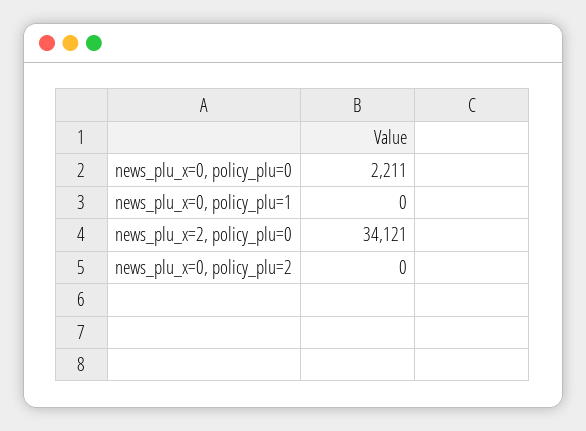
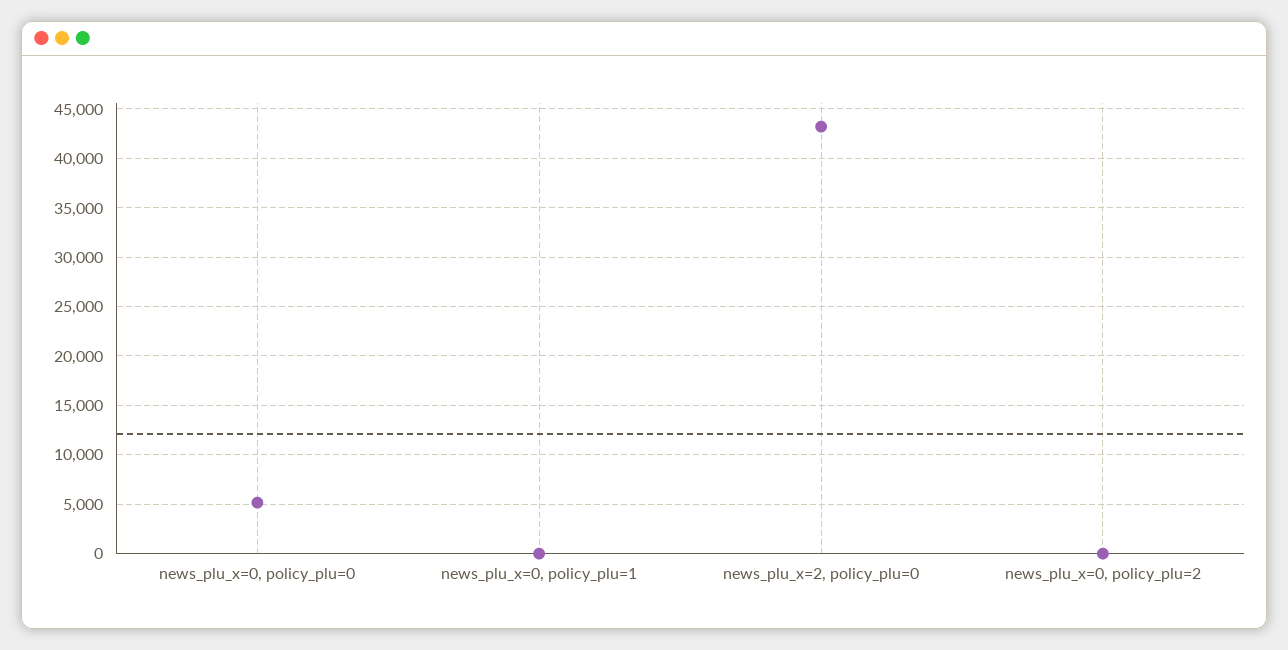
  {
-   "news_plu_x=0, policy_plu=0": 2211,
+   "news_plu_x=0, policy_plu=0": 5000,
    "news_plu_x=0, policy_plu=1": 0,
-   "news_plu_x=2, policy_plu=0": 34121,
+   "news_plu_x=2, policy_plu=0": 43000,
    "news_plu_x=0, policy_plu=2": 0
  }

